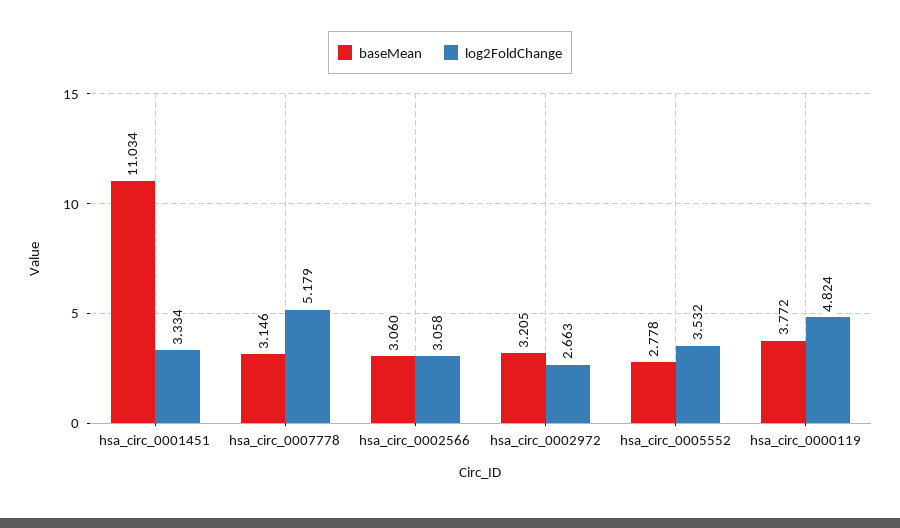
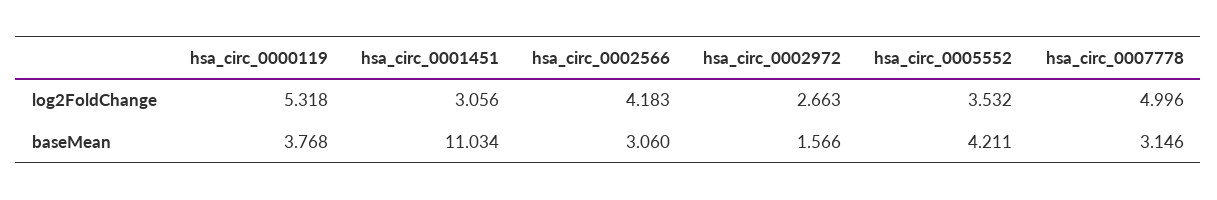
  {
    "baseMean": {
      "hsa_circ_0001451": 11.034,
      "hsa_circ_0007778": 3.146,
      "hsa_circ_0002566": 3.06,
-     "hsa_circ_0002972": 3.205,
+     "hsa_circ_0002972": 1.566,
-     "hsa_circ_0005552": 2.778,
+     "hsa_circ_0005552": 4.211,
-     "hsa_circ_0000119": 3.772
+     "hsa_circ_0000119": 3.768
    },
    "log2FoldChange": {
-     "hsa_circ_0001451": 3.334,
+     "hsa_circ_0001451": 3.056,
-     "hsa_circ_0007778": 5.179,
+     "hsa_circ_0007778": 4.996,
-     "hsa_circ_0002566": 3.058,
+     "hsa_circ_0002566": 4.183,
      "hsa_circ_0002972": 2.663,
      "hsa_circ_0005552": 3.532,
-     "hsa_circ_0000119": 4.824
+     "hsa_circ_0000119": 5.318
    }
  }

